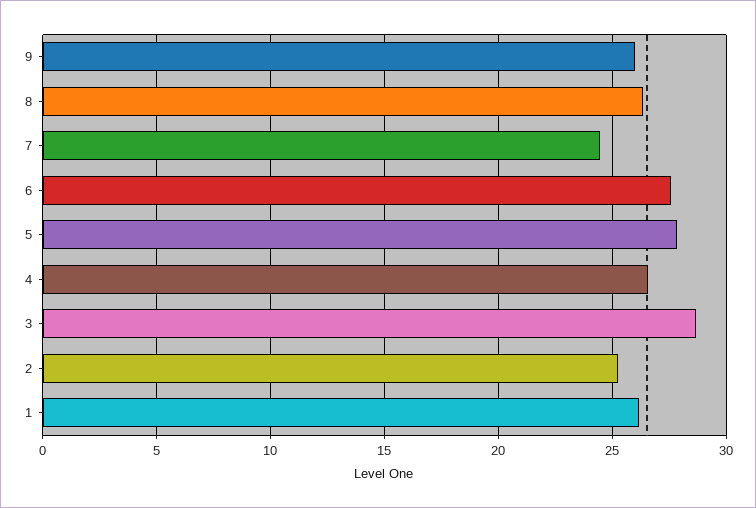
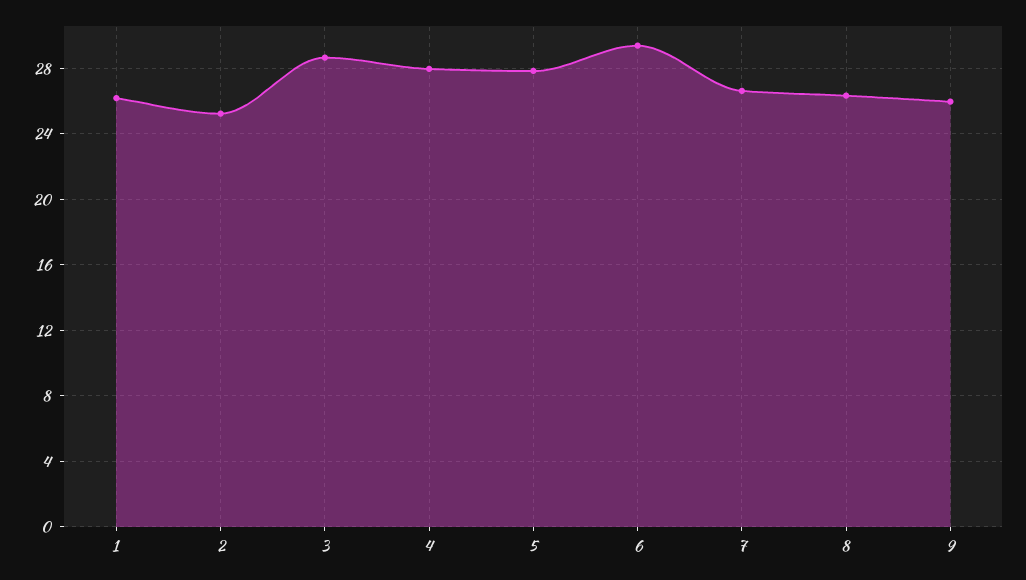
  {
    "9": 26,
    "8": 26.5,
-   "7": 24.5,
+   "7": 26.5,
-   "6": 27.5,
+   "6": 29.5,
    "5": 28,
-   "4": 26.5,
+   "4": 28,
    "3": 28.5,
    "2": 25,
    "1": 26
  }

